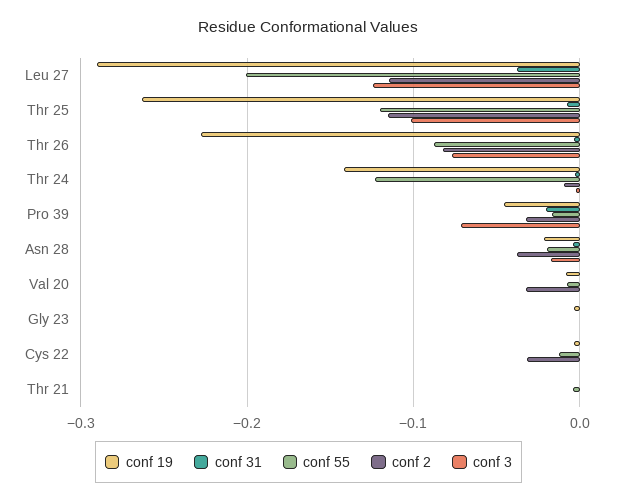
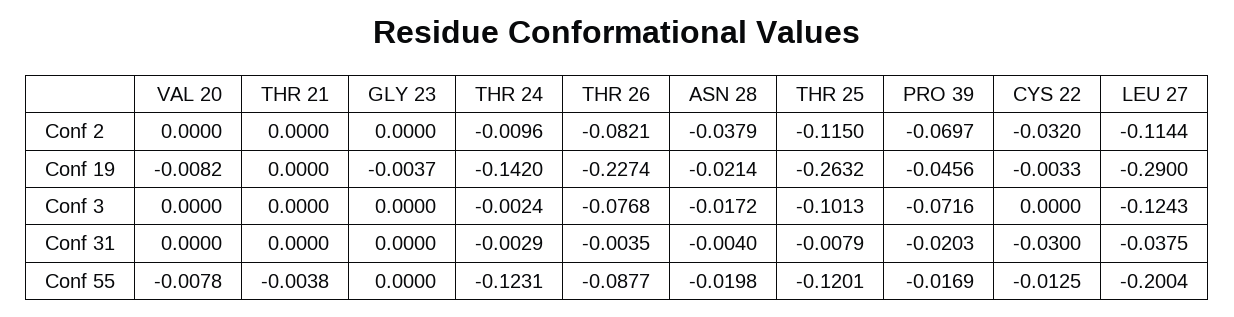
  {
    "conf 19": {
      "Leu 27": -0.29,
      "Thr 25": -0.2632,
      "Thr 26": -0.2274,
      "Thr 24": -0.142,
      "Pro 39": -0.0456,
      "Asn 28": -0.0214,
      "Val 20": -0.0082,
      "Gly 23": -0.0037,
      "Cys 22": -0.0033,
      "Thr 21": 0
    },
    "conf 31": {
      "Leu 27": -0.0375,
      "Thr 25": -0.0079,
      "Thr 26": -0.0035,
      "Thr 24": -0.0029,
      "Pro 39": -0.0203,
      "Asn 28": -0.004,
      "Val 20": 0,
      "Gly 23": 0,
-     "Cys 22": 0,
+     "Cys 22": -0.03,
      "Thr 21": 0
    },
    "conf 55": {
      "Leu 27": -0.2004,
      "Thr 25": -0.1201,
      "Thr 26": -0.0877,
      "Thr 24": -0.1231,
      "Pro 39": -0.0169,
      "Asn 28": -0.0198,
      "Val 20": -0.0078,
      "Gly 23": 0,
      "Cys 22": -0.0125,
      "Thr 21": -0.0038
    },
    "conf 2": {
      "Leu 27": -0.1144,
      "Thr 25": -0.115,
      "Thr 26": -0.0821,
      "Thr 24": -0.0096,
-     "Pro 39": -0.03,
+     "Pro 39": -0.0697,
      "Asn 28": -0.0379,
-     "Val 20": -0.03,
+     "Val 20": 0,
      "Gly 23": 0,
      "Cys 22": -0.032,
      "Thr 21": 0
    },
    "conf 3": {
      "Leu 27": -0.1243,
      "Thr 25": -0.1013,
      "Thr 26": -0.0768,
      "Thr 24": -0.0024,
      "Pro 39": -0.0716,
      "Asn 28": -0.0172,
      "Val 20": 0,
      "Gly 23": 0,
      "Cys 22": 0,
      "Thr 21": 0
    }
  }

